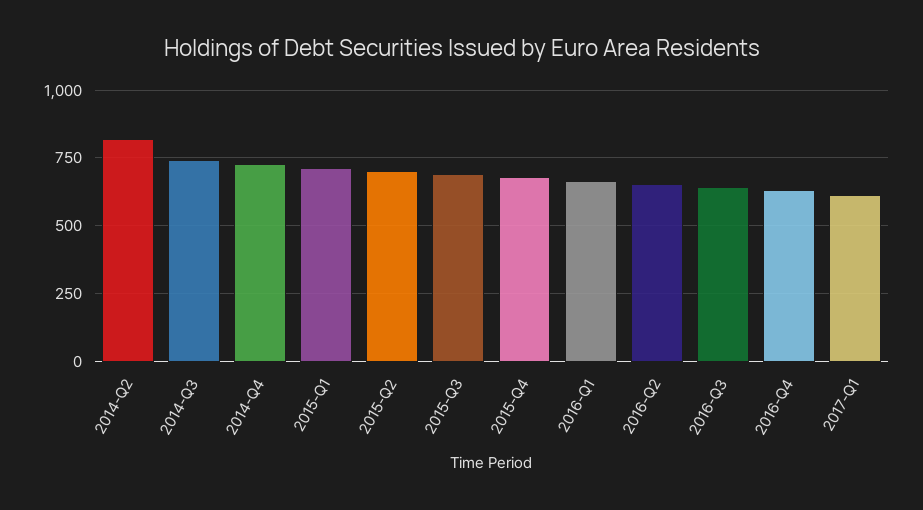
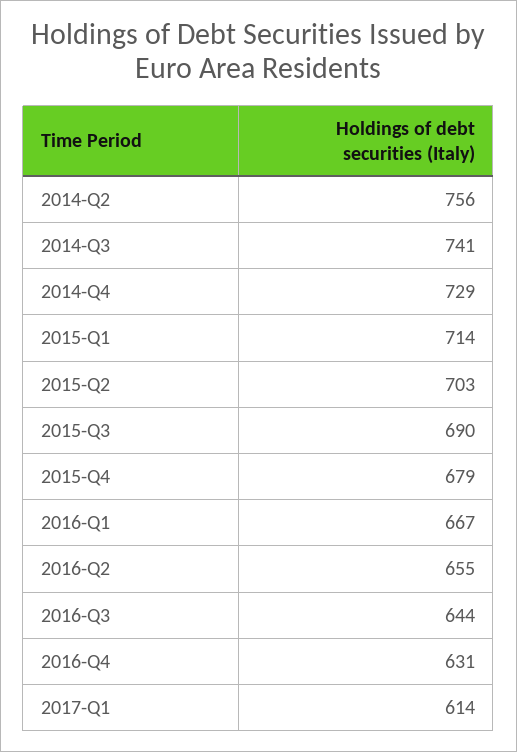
  {
-   "2014-Q2": 825,
+   "2014-Q2": 756,
    "2014-Q3": 741,
    "2014-Q4": 729,
    "2015-Q1": 714,
    "2015-Q2": 703,
    "2015-Q3": 690,
    "2015-Q4": 679,
    "2016-Q1": 667,
    "2016-Q2": 655,
    "2016-Q3": 644,
    "2016-Q4": 631,
    "2017-Q1": 614
  }

